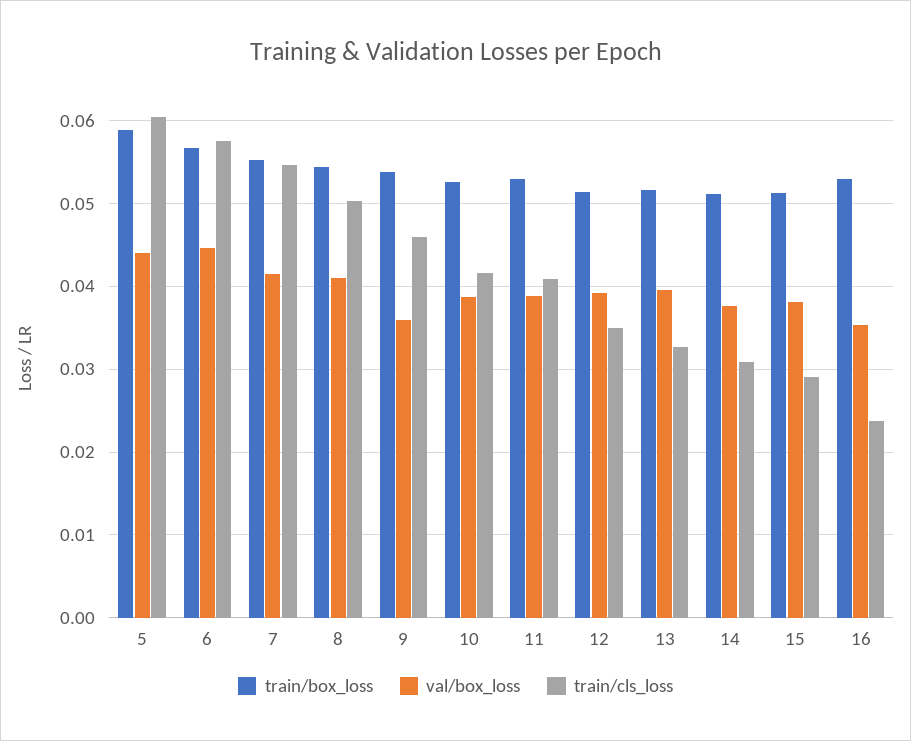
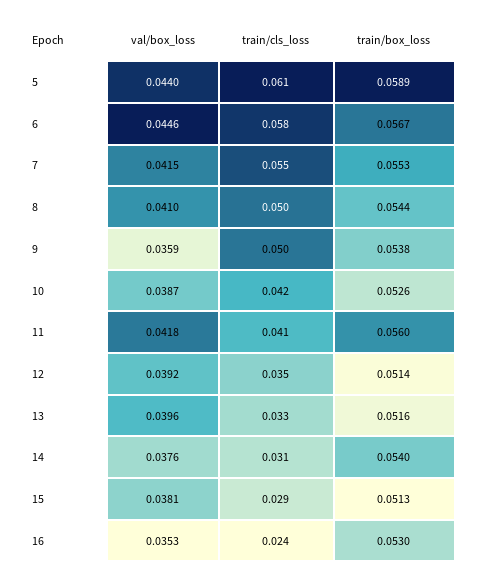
  {
    "train/box_loss": {
      "5": 0.0589,
      "6": 0.0567,
      "7": 0.0553,
      "8": 0.0544,
      "9": 0.0538,
      "10": 0.0526,
-     "11": 0.053,
+     "11": 0.056,
      "12": 0.0514,
      "13": 0.0516,
-     "14": 0.051,
+     "14": 0.054,
      "15": 0.0513,
      "16": 0.053
    },
    "val/box_loss": {
      "5": 0.044,
      "6": 0.0446,
      "7": 0.0415,
      "8": 0.041,
      "9": 0.0359,
      "10": 0.0387,
-     "11": 0.039,
+     "11": 0.0418,
      "12": 0.0392,
      "13": 0.0396,
      "14": 0.0376,
      "15": 0.0381,
      "16": 0.0353
    },
    "train/cls_loss": {
      "5": 0.061,
      "6": 0.058,
      "7": 0.055,
      "8": 0.05,
-     "9": 0.046,
+     "9": 0.05,
      "10": 0.042,
      "11": 0.041,
      "12": 0.035,
      "13": 0.033,
      "14": 0.031,
      "15": 0.029,
      "16": 0.024
    }
  }

